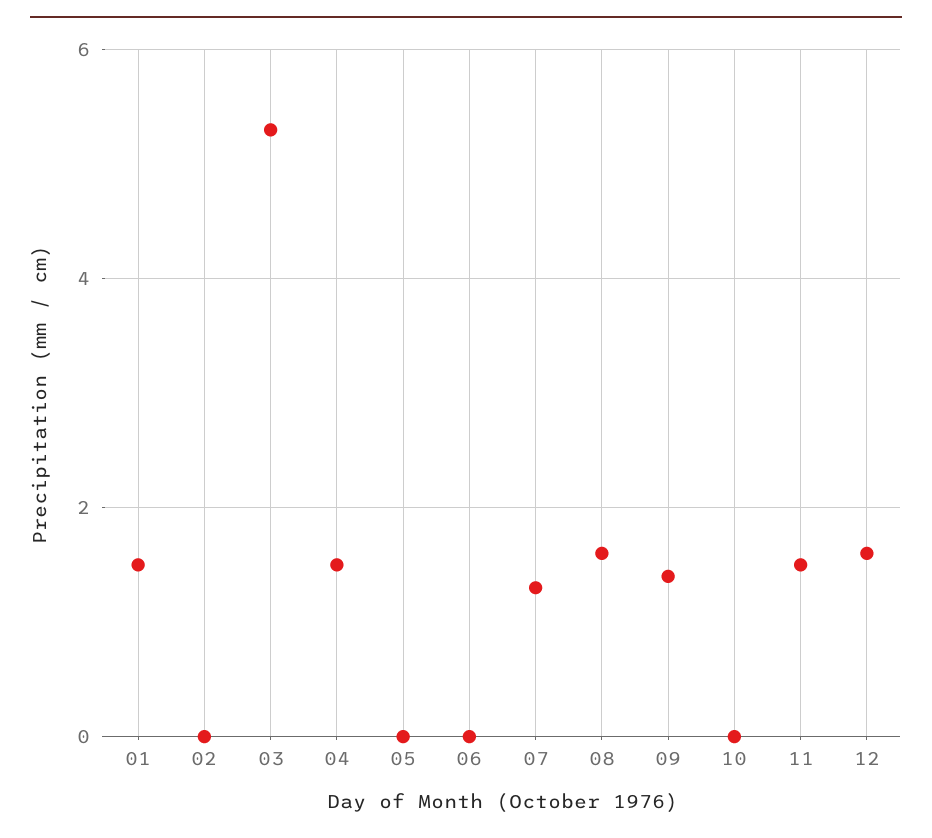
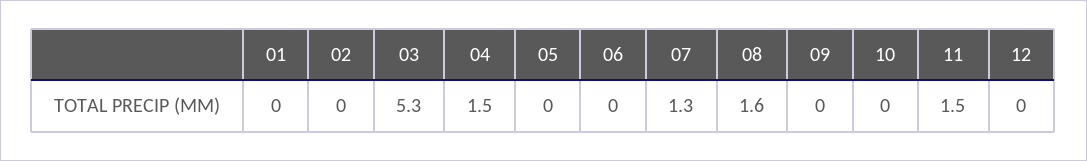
  {
-   "01": 1.5,
+   "01": 0,
    "02": 0,
    "03": 5.3,
    "04": 1.5,
    "05": 0,
    "06": 0,
    "07": 1.3,
    "08": 1.6,
-   "09": 1.5,
+   "09": 0,
    "10": 0,
    "11": 1.5,
-   "12": 1.5
+   "12": 0
  }

